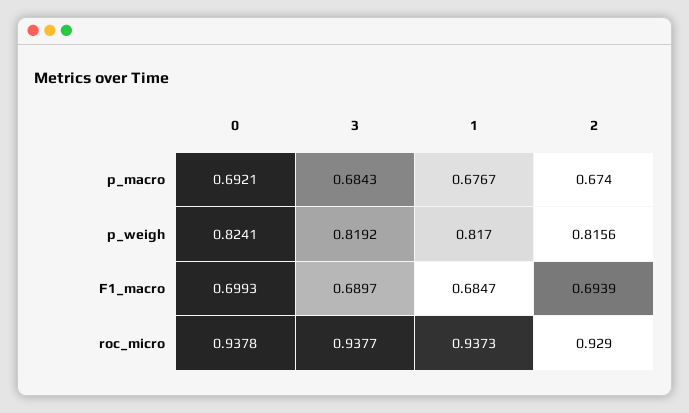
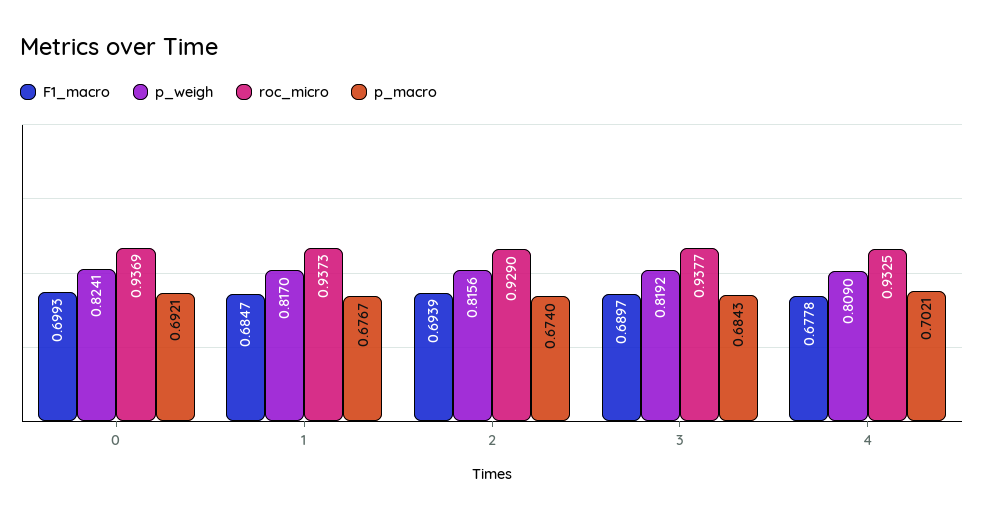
  {
    "p_macro": {
      "0": 0.6921,
      "3": 0.6843,
      "1": 0.6767,
-     "2": 0.674
+     "2": 0.674,
+     "4": 0.7021
    },
    "p_weigh": {
      "0": 0.8241,
      "3": 0.8192,
      "1": 0.817,
-     "2": 0.8156
+     "2": 0.8156,
+     "4": 0.809
    },
    "F1_macro": {
      "0": 0.6993,
      "3": 0.6897,
      "1": 0.6847,
-     "2": 0.6939
+     "2": 0.6939,
+     "4": 0.6778
    },
    "roc_micro": {
-     "0": 0.9378,
+     "0": 0.9369,
      "3": 0.9377,
      "1": 0.9373,
-     "2": 0.929
+     "2": 0.929,
+     "4": 0.9325
    }
  }

